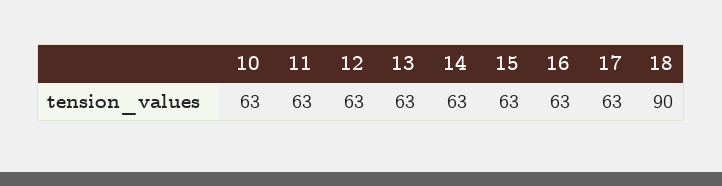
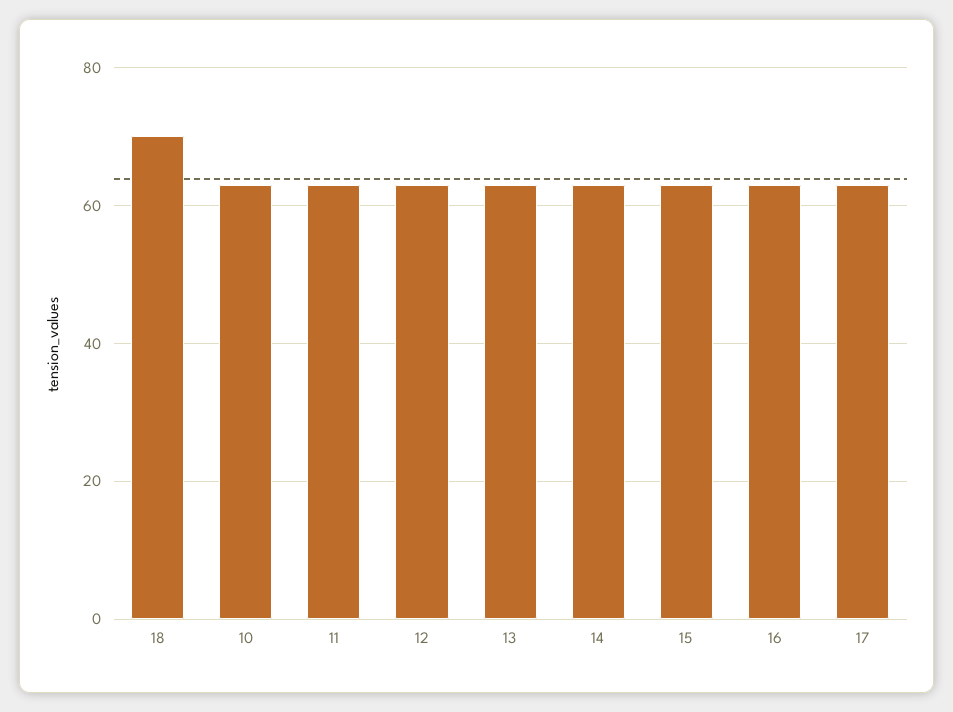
  {
    "10": 63,
    "11": 63,
    "12": 63,
    "13": 63,
    "14": 63,
    "15": 63,
    "16": 63,
    "17": 63,
-   "18": 90
+   "18": 70
  }

